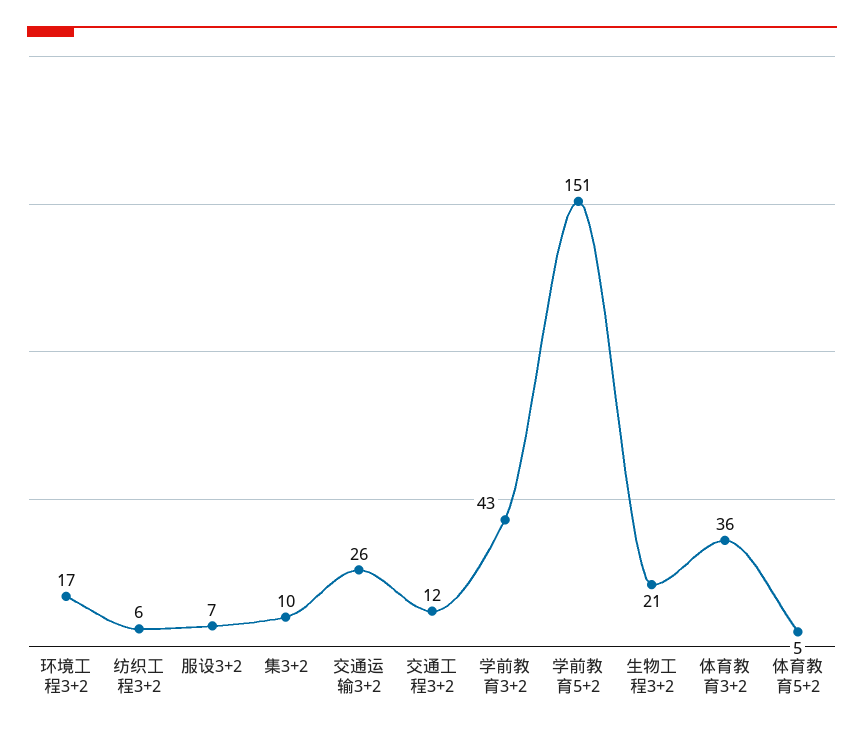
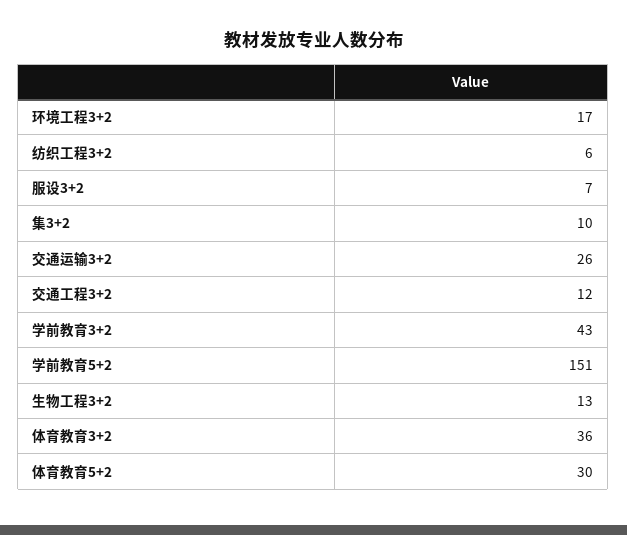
  {
    "环境工程3+2": 17,
    "纺织工程3+2": 6,
    "服设3+2": 7,
    "集3+2": 10,
    "交通运输3+2": 26,
    "交通工程3+2": 12,
    "学前教育3+2": 43,
    "学前教育5+2": 151,
-   "生物工程3+2": 21,
+   "生物工程3+2": 13,
    "体育教育3+2": 36,
-   "体育教育5+2": 5
+   "体育教育5+2": 30
  }

